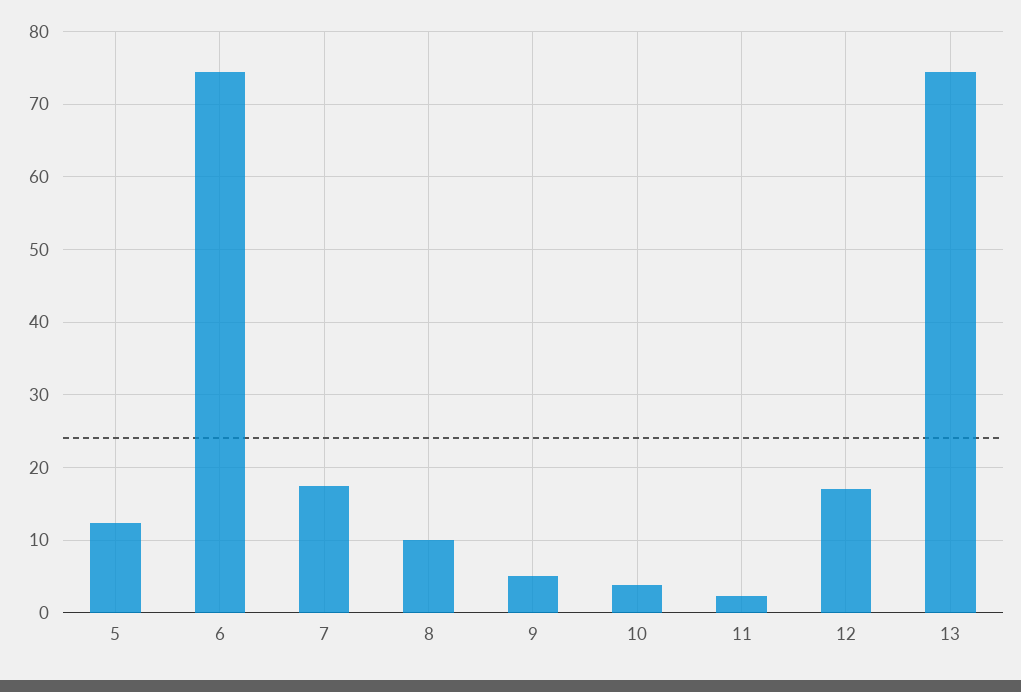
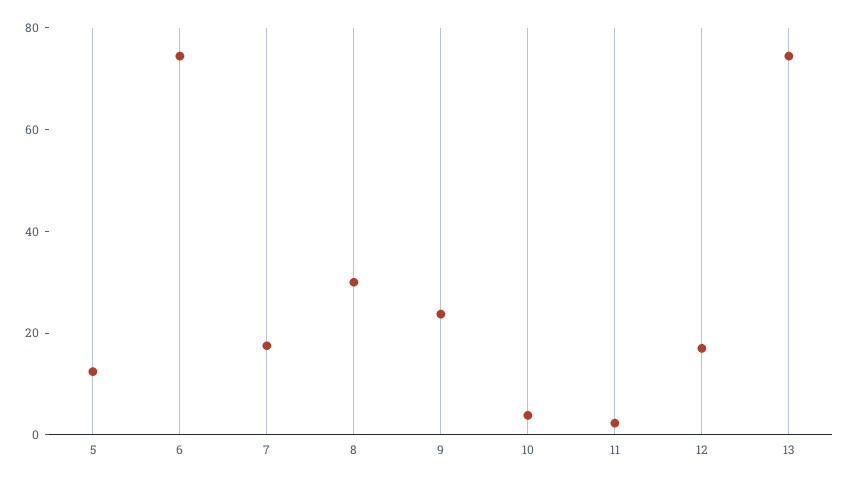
  {
    "5": 12,
    "6": 74,
    "7": 18,
-   "8": 10,
+   "8": 30,
-   "9": 5,
+   "9": 25,
    "10": 4,
    "11": 2,
    "12": 17,
    "13": 74
  }

